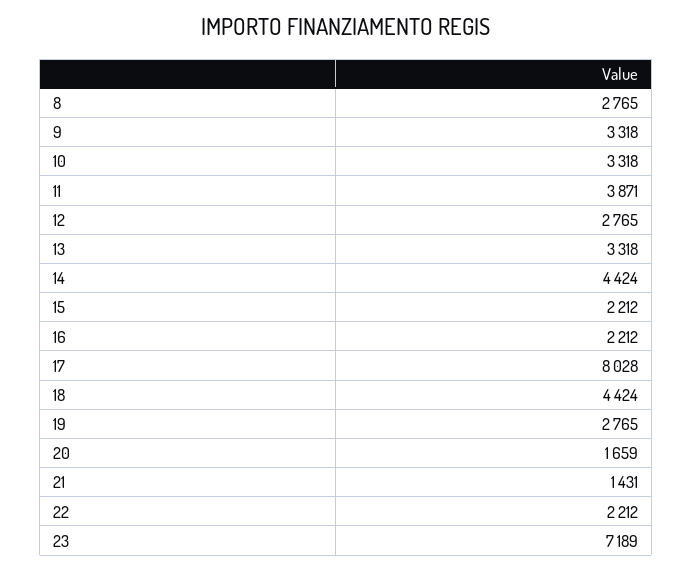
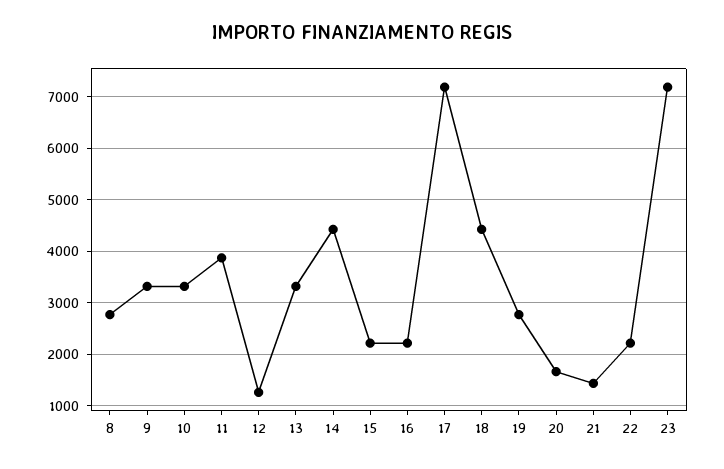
  {
    "8": 2765,
    "9": 3318,
    "10": 3318,
    "11": 3871,
-   "12": 2765,
+   "12": 1200,
    "13": 3318,
    "14": 4424,
    "15": 2212,
    "16": 2212,
-   "17": 8028,
+   "17": 7200,
    "18": 4424,
    "19": 2765,
    "20": 1659,
    "21": 1431,
    "22": 2212,
    "23": 7189
  }

